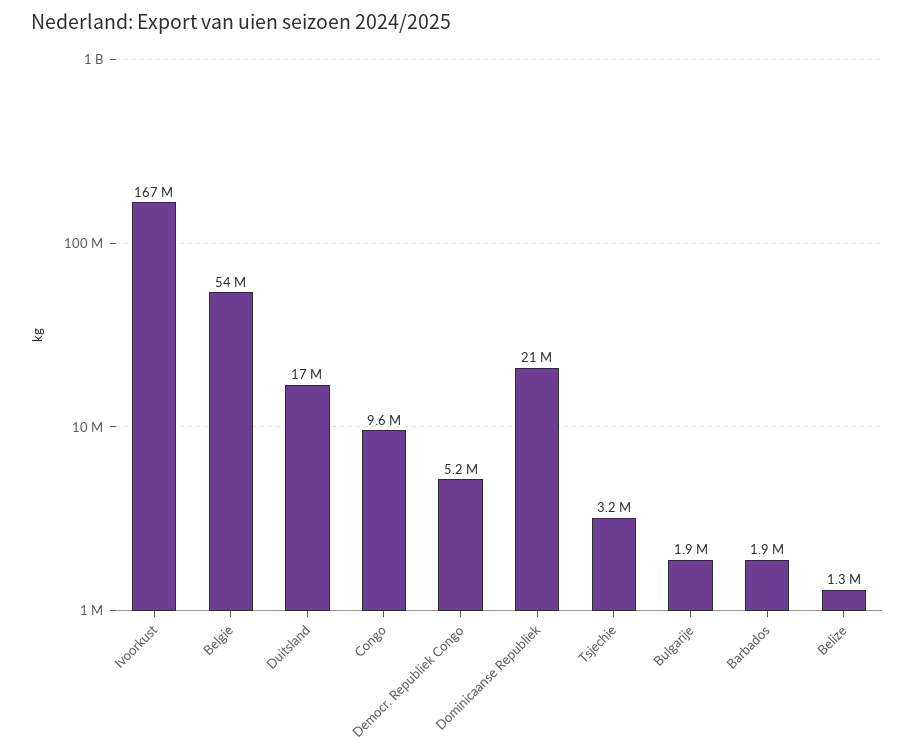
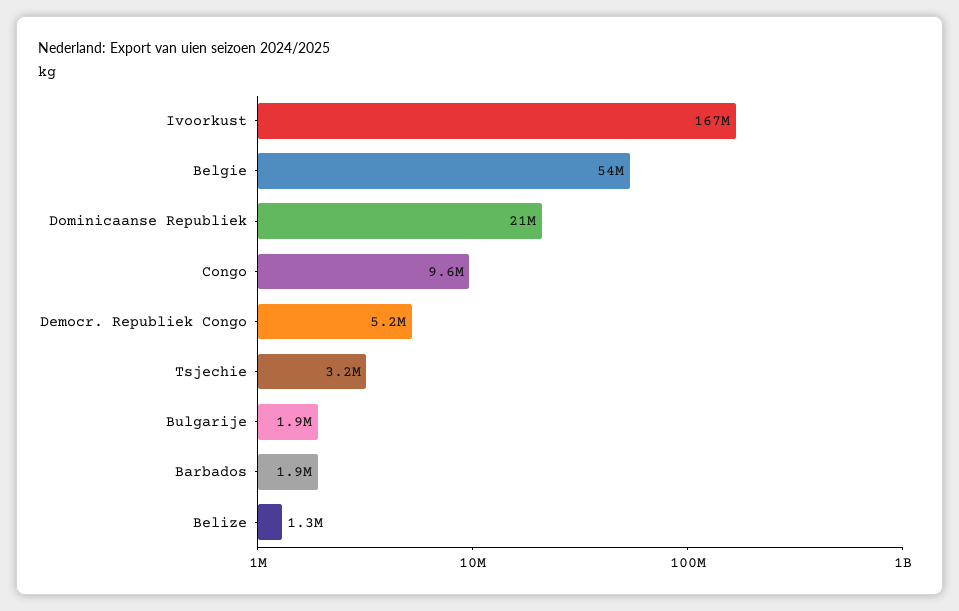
  {
    "Ivoorkust": 167000000,
    "Belgie": 54000000,
-   "Duitsland": 17000000,
    "Congo": 9600000,
    "Democr. Republiek Congo": 5200000,
    "Dominicaanse Republiek": 21000000,
    "Tsjechie": 3200000,
    "Bulgarije": 1900000,
    "Barbados": 1900000,
    "Belize": 1300000
  }

